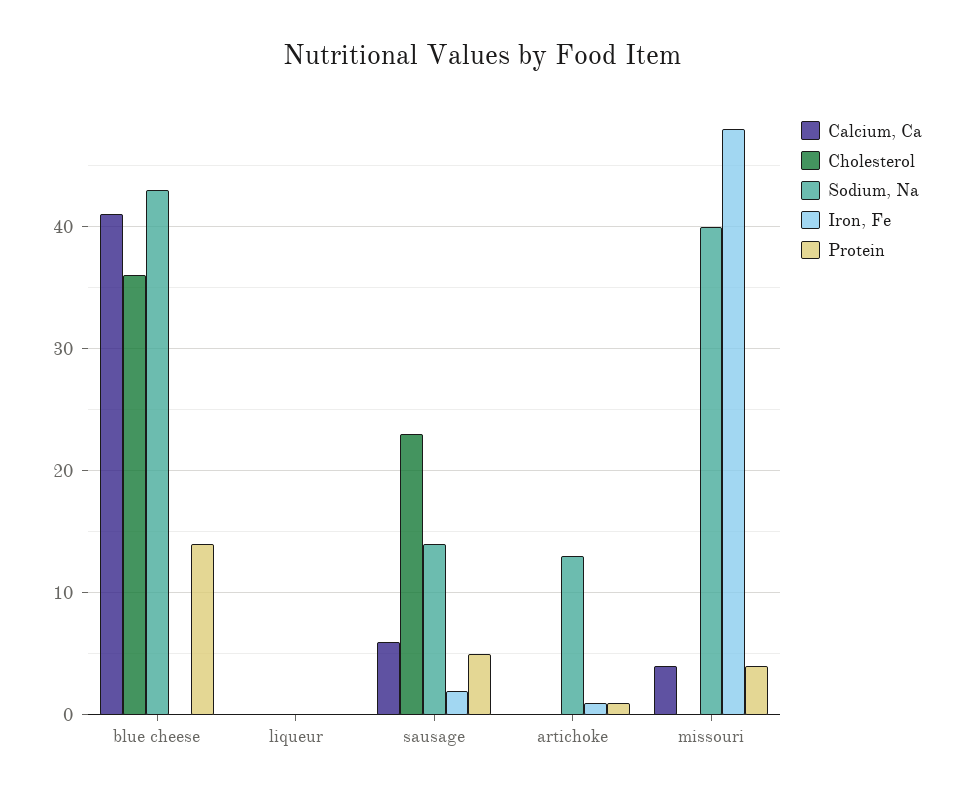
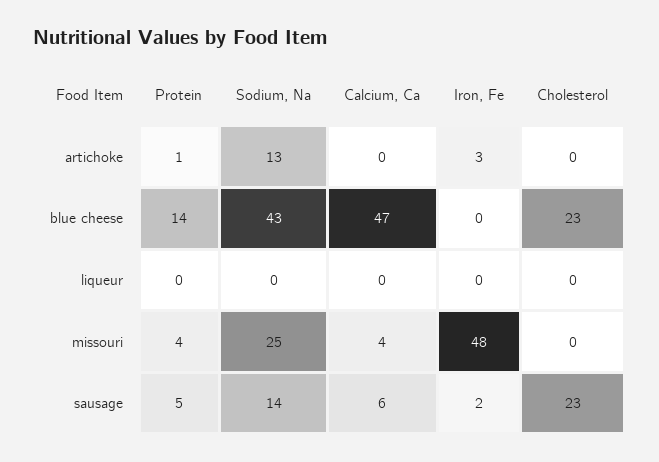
  {
    "Calcium, Ca": {
-     "blue cheese": 41,
+     "blue cheese": 47,
      "liqueur": 0,
      "sausage": 6,
      "artichoke": 0,
      "missouri": 4
    },
    "Cholesterol": {
-     "blue cheese": 36,
+     "blue cheese": 23,
      "liqueur": 0,
      "sausage": 23,
      "artichoke": 0,
      "missouri": 0
    },
    "Sodium, Na": {
      "blue cheese": 43,
      "liqueur": 0,
      "sausage": 14,
      "artichoke": 13,
-     "missouri": 40
+     "missouri": 25
    },
    "Iron, Fe": {
      "blue cheese": 0,
      "liqueur": 0,
      "sausage": 2,
-     "artichoke": 1,
+     "artichoke": 3,
      "missouri": 48
    },
    "Protein": {
      "blue cheese": 14,
      "liqueur": 0,
      "sausage": 5,
      "artichoke": 1,
      "missouri": 4
    }
  }

